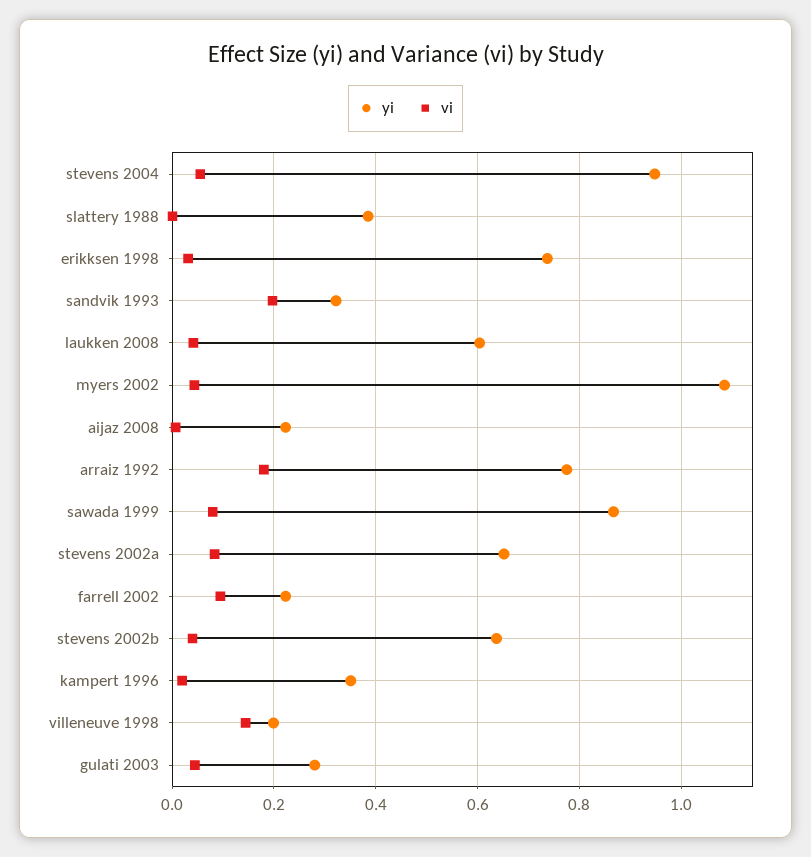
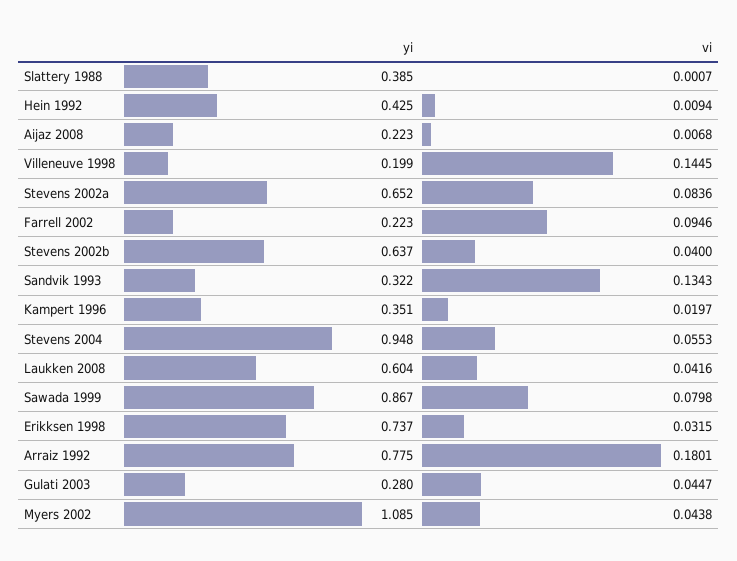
  {
    "yi": {
      "stevens 2004": 0.948,
      "slattery 1988": 0.385,
      "erikksen 1998": 0.737,
      "sandvik 1993": 0.322,
      "laukken 2008": 0.604,
      "myers 2002": 1.085,
      "aijaz 2008": 0.223,
      "arraiz 1992": 0.775,
      "sawada 1999": 0.867,
      "stevens 2002a": 0.652,
      "farrell 2002": 0.223,
      "stevens 2002b": 0.637,
      "kampert 1996": 0.351,
      "villeneuve 1998": 0.199,
-     "gulati 2003": 0.28
+     "gulati 2003": 0.28,
+     "Hein 1992": 0.425
    },
    "vi": {
      "stevens 2004": 0.0553,
      "slattery 1988": 0.0007,
      "erikksen 1998": 0.0315,
-     "sandvik 1993": 0.2,
+     "sandvik 1993": 0.1343,
      "laukken 2008": 0.0416,
      "myers 2002": 0.0438,
      "aijaz 2008": 0.0068,
      "arraiz 1992": 0.1801,
      "sawada 1999": 0.0798,
      "stevens 2002a": 0.0836,
      "farrell 2002": 0.0946,
      "stevens 2002b": 0.04,
      "kampert 1996": 0.0197,
      "villeneuve 1998": 0.1445,
-     "gulati 2003": 0.0447
+     "gulati 2003": 0.0447,
+     "Hein 1992": 0.0094
    }
  }

